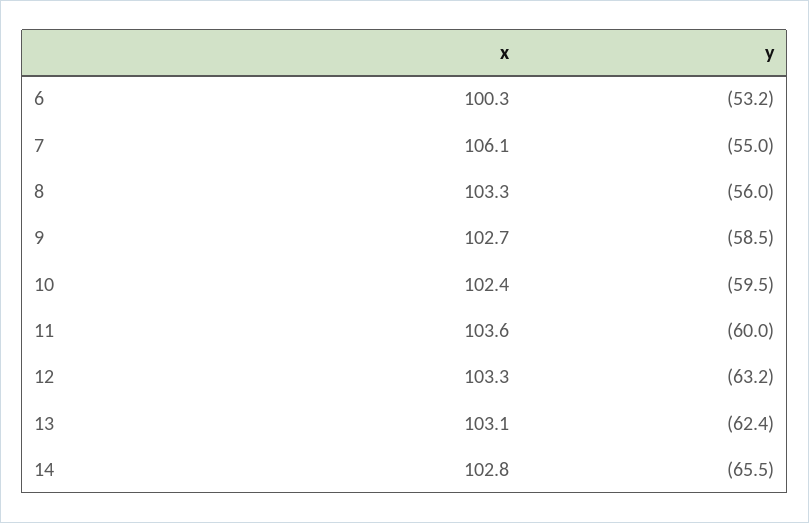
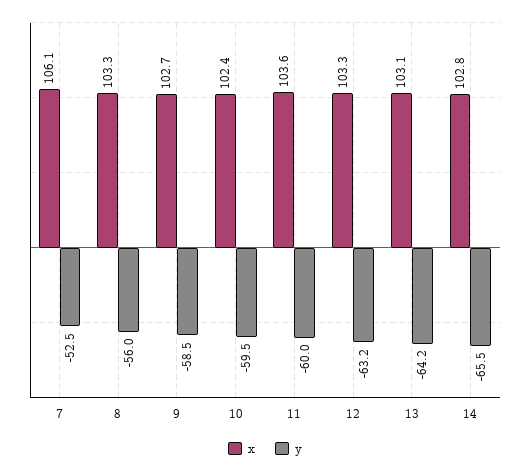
  {
    "x": {
-     "6": 100.3,
      "7": 106.1,
      "8": 103.3,
      "9": 102.7,
      "10": 102.4,
      "11": 103.6,
      "12": 103.3,
      "13": 103.1,
      "14": 102.8
    },
    "y": {
-     "6": -53.2,
-     "7": -55,
+     "7": -52.5,
      "8": -56,
      "9": -58.5,
      "10": -59.5,
      "11": -60,
      "12": -63.2,
-     "13": -62.4,
+     "13": -64.2,
      "14": -65.5
    }
  }

